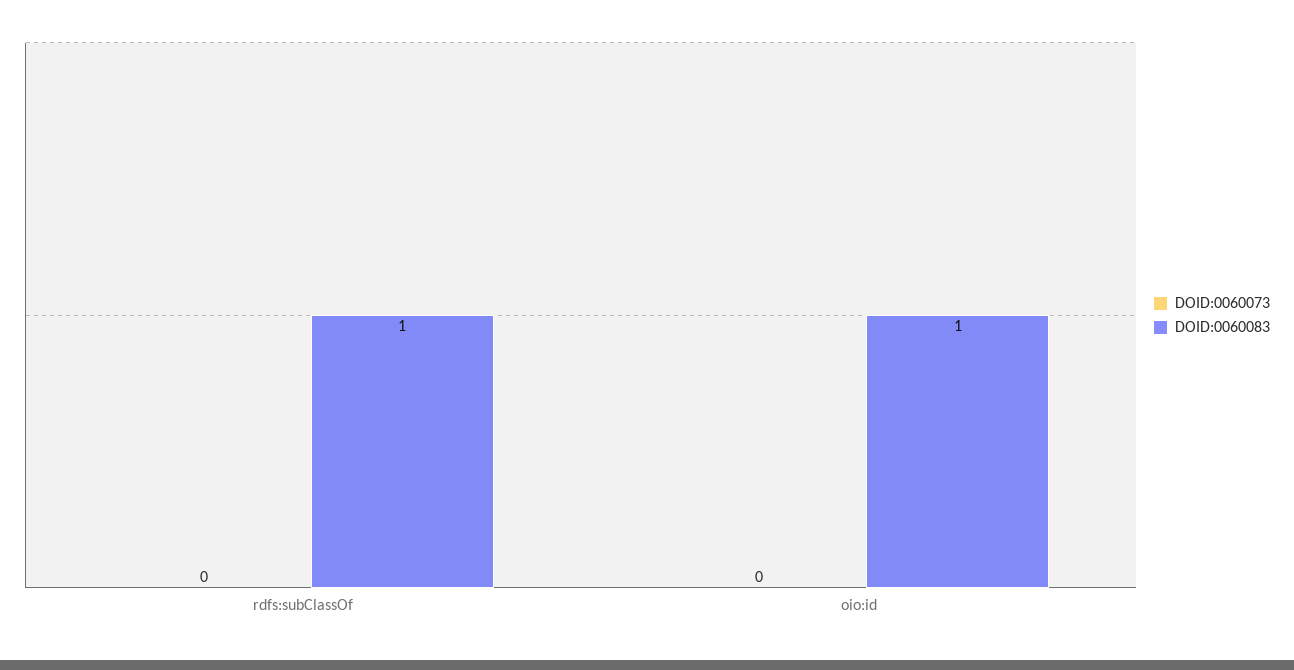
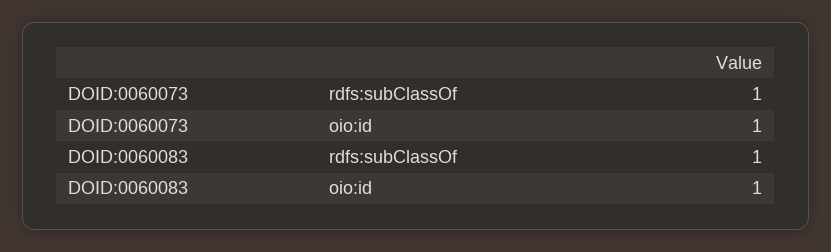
  {
    "DOID:0060073": {
-     "rdfs:subClassOf": 0,
+     "rdfs:subClassOf": 1,
-     "oio:id": 0
+     "oio:id": 1
    },
    "DOID:0060083": {
      "rdfs:subClassOf": 1,
      "oio:id": 1
    }
  }

